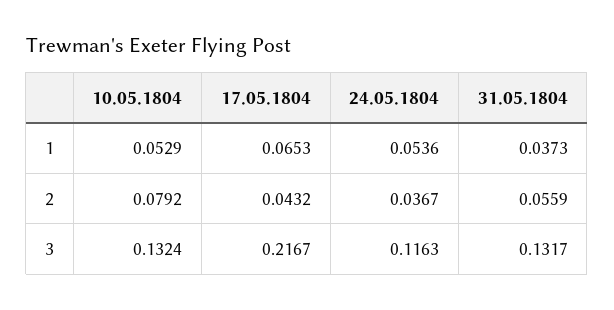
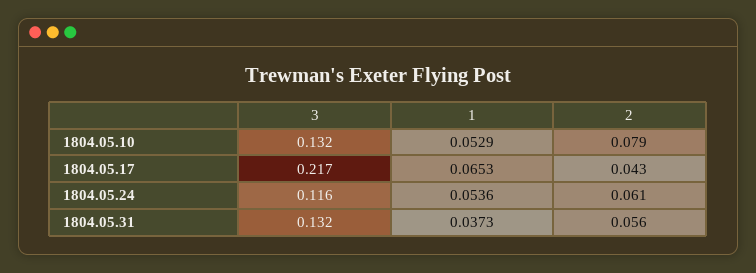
  {
    "10.05.1804": {
      "1": 0.0529,
      "2": 0.0792,
      "3": 0.1324
    },
    "17.05.1804": {
      "1": 0.0653,
      "2": 0.0432,
      "3": 0.2167
    },
    "24.05.1804": {
      "1": 0.0536,
-     "2": 0.0367,
+     "2": 0.061,
      "3": 0.1163
    },
    "31.05.1804": {
      "1": 0.0373,
      "2": 0.0559,
      "3": 0.1317
    }
  }

